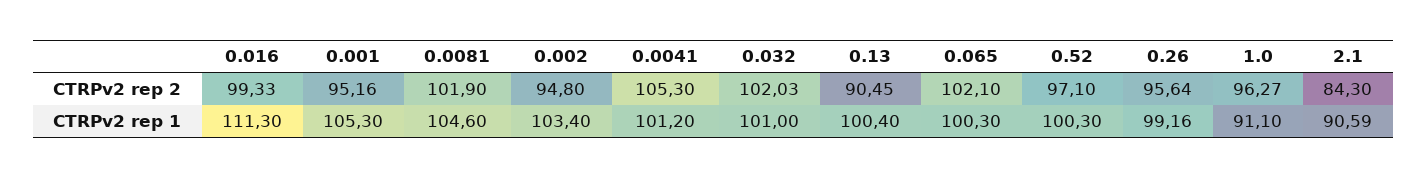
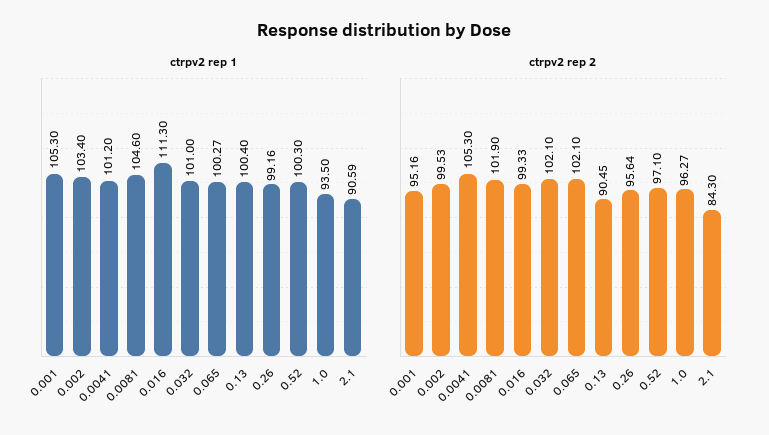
  {
    "CTRPv2 rep 2": {
      "0.016": 99.33,
      "0.001": 95.16,
      "0.0081": 101.9,
-     "0.002": 94.8,
+     "0.002": 99.53,
      "0.0041": 105.3,
-     "0.032": 102.03,
+     "0.032": 102.1,
      "0.13": 90.45,
      "0.065": 102.1,
      "0.52": 97.1,
      "0.26": 95.64,
      "1.0": 96.27,
      "2.1": 84.3
    },
    "CTRPv2 rep 1": {
      "0.016": 111.3,
      "0.001": 105.3,
      "0.0081": 104.6,
      "0.002": 103.4,
      "0.0041": 101.2,
      "0.032": 101,
      "0.13": 100.4,
-     "0.065": 100.3,
+     "0.065": 100.27,
      "0.52": 100.3,
      "0.26": 99.16,
-     "1.0": 91.1,
+     "1.0": 93.5,
      "2.1": 90.59
    }
  }

